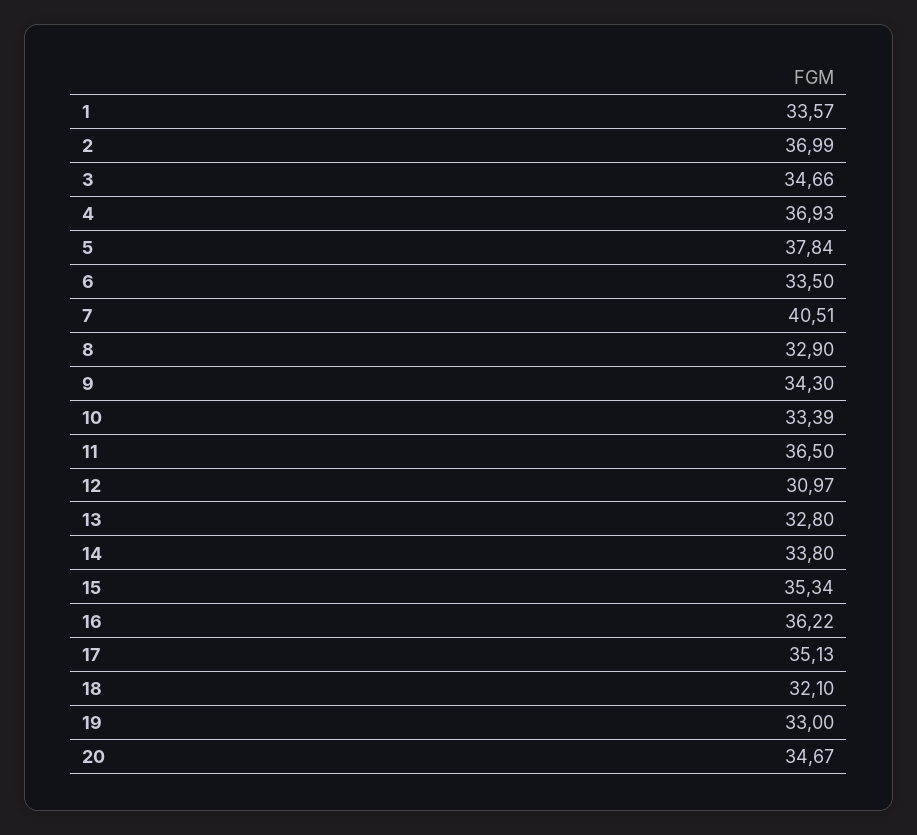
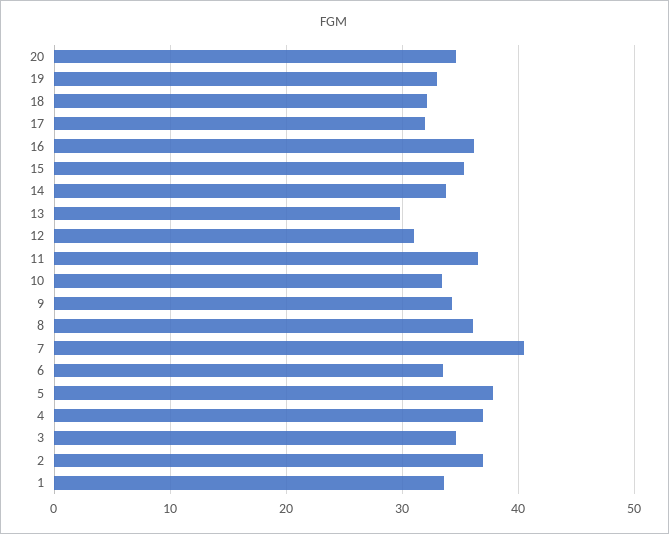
  {
    "1": 33.57,
    "2": 36.99,
    "3": 34.66,
    "4": 36.93,
    "5": 37.84,
    "6": 33.5,
    "7": 40.51,
-   "8": 32.9,
+   "8": 36,
    "9": 34.3,
    "10": 33.39,
    "11": 36.5,
    "12": 30.97,
-   "13": 32.8,
+   "13": 30,
    "14": 33.8,
    "15": 35.34,
    "16": 36.22,
-   "17": 35.13,
+   "17": 32,
    "18": 32.1,
    "19": 33,
    "20": 34.67
  }

